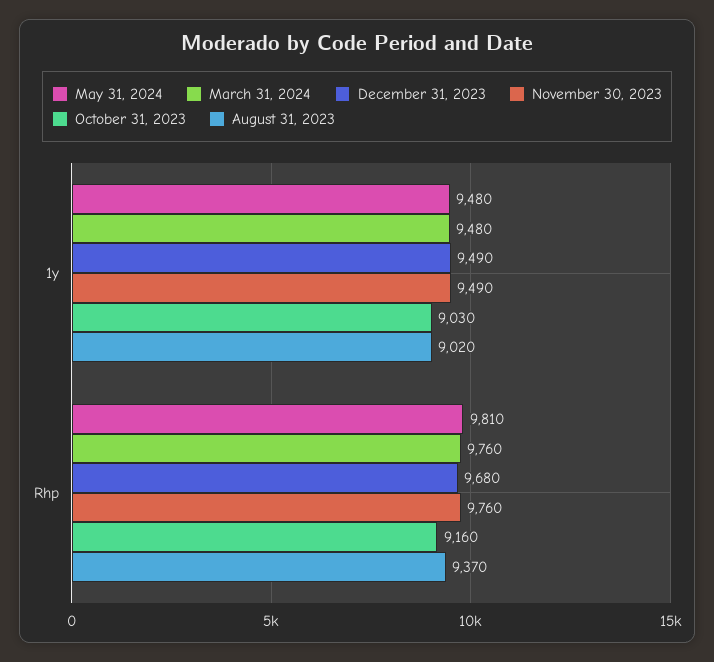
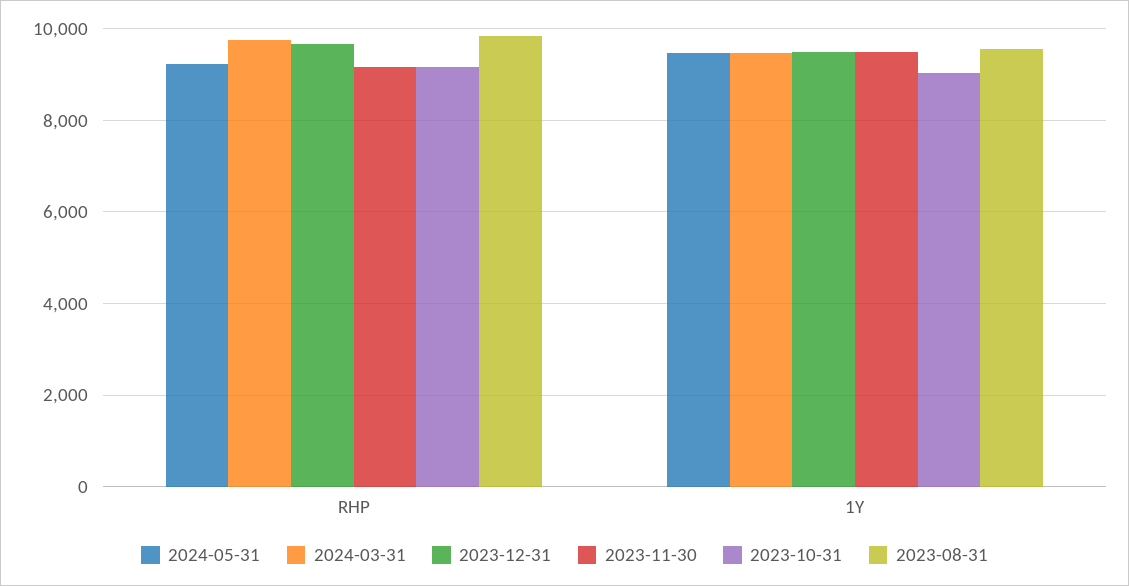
  {
    "May 31, 2024": {
      "1y": 9480,
-     "Rhp": 9810
+     "Rhp": 9200
    },
    "March 31, 2024": {
      "1y": 9480,
      "Rhp": 9760
    },
    "December 31, 2023": {
      "1y": 9490,
      "Rhp": 9680
    },
    "November 30, 2023": {
      "1y": 9490,
-     "Rhp": 9760
+     "Rhp": 9200
    },
    "October 31, 2023": {
      "1y": 9030,
      "Rhp": 9160
    },
    "August 31, 2023": {
-     "1y": 9020,
+     "1y": 9600,
-     "Rhp": 9370
+     "Rhp": 9800
    }
  }

